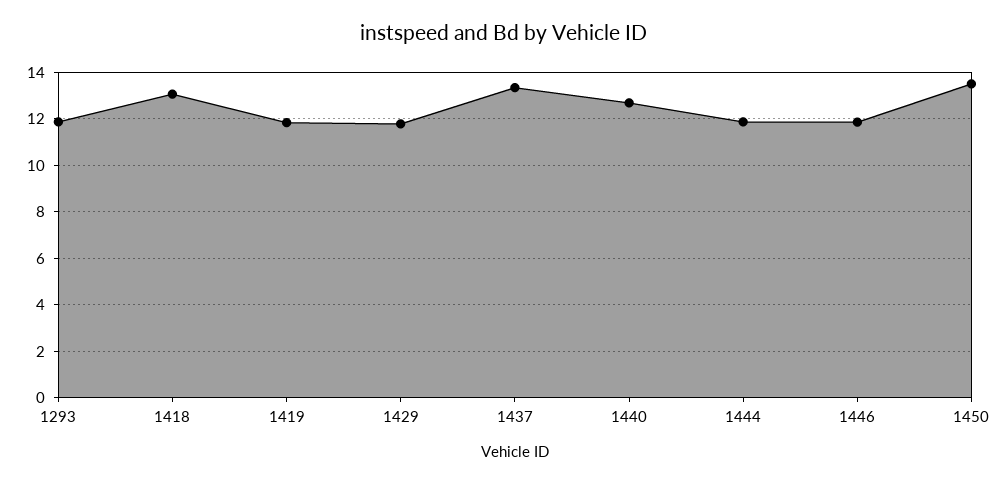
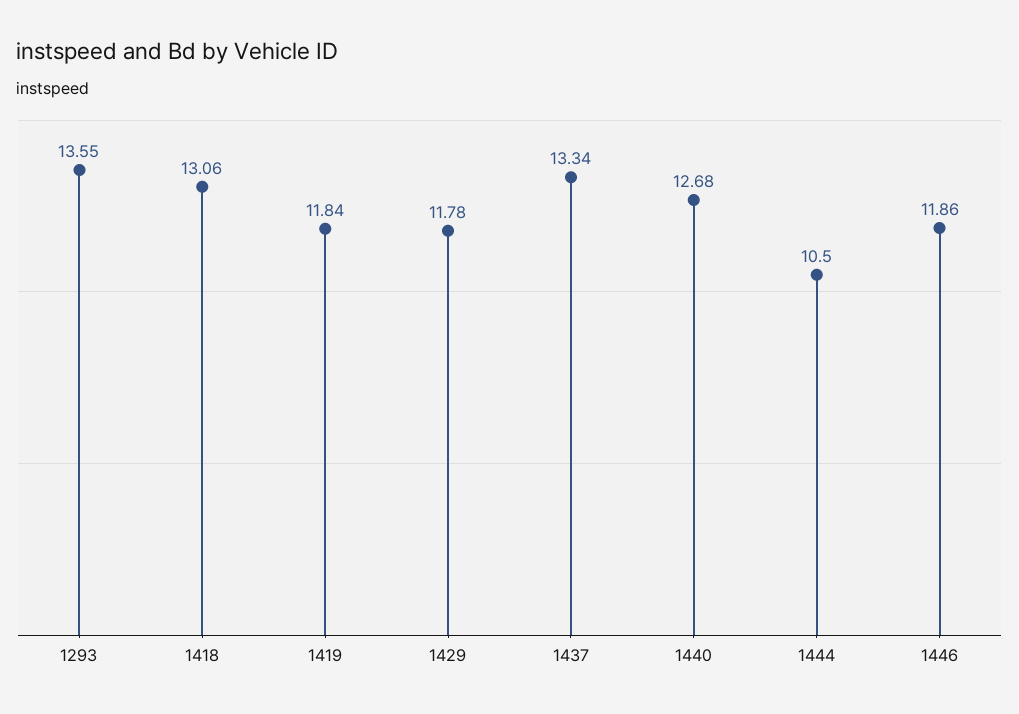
  {
-   "1293": 12,
+   "1293": 13.55,
    "1418": 13.06,
    "1419": 11.84,
    "1429": 11.78,
    "1437": 13.34,
    "1440": 12.68,
-   "1444": 12,
+   "1444": 10.5,
-   "1446": 11.86,
+   "1446": 11.86
-   "1450": 13.5
  }

